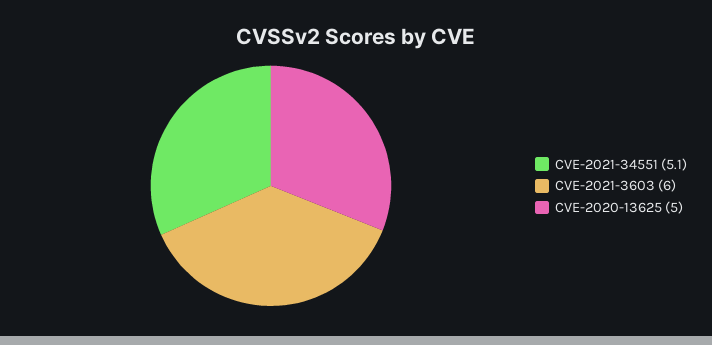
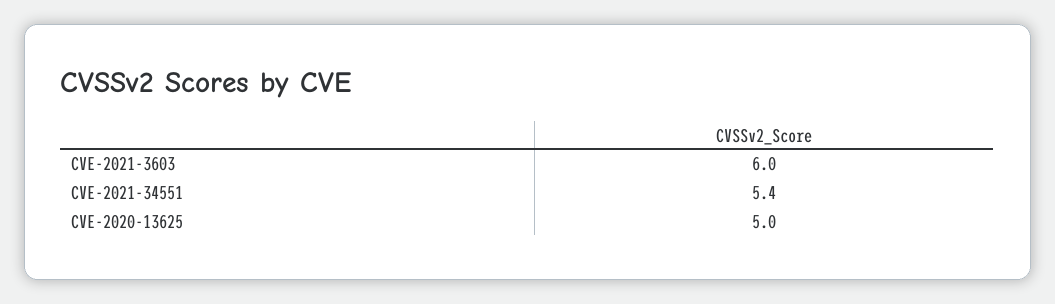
  {
-   "CVE-2021-34551": 5.1,
+   "CVE-2021-34551": 5.4,
    "CVE-2021-3603": 6,
    "CVE-2020-13625": 5
  }

